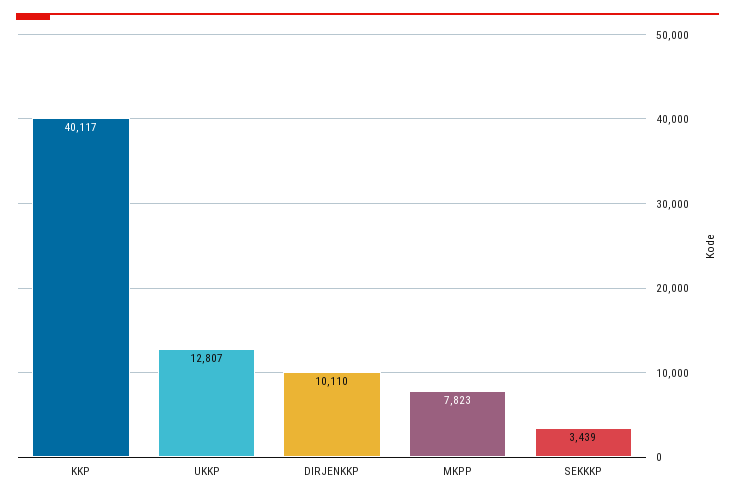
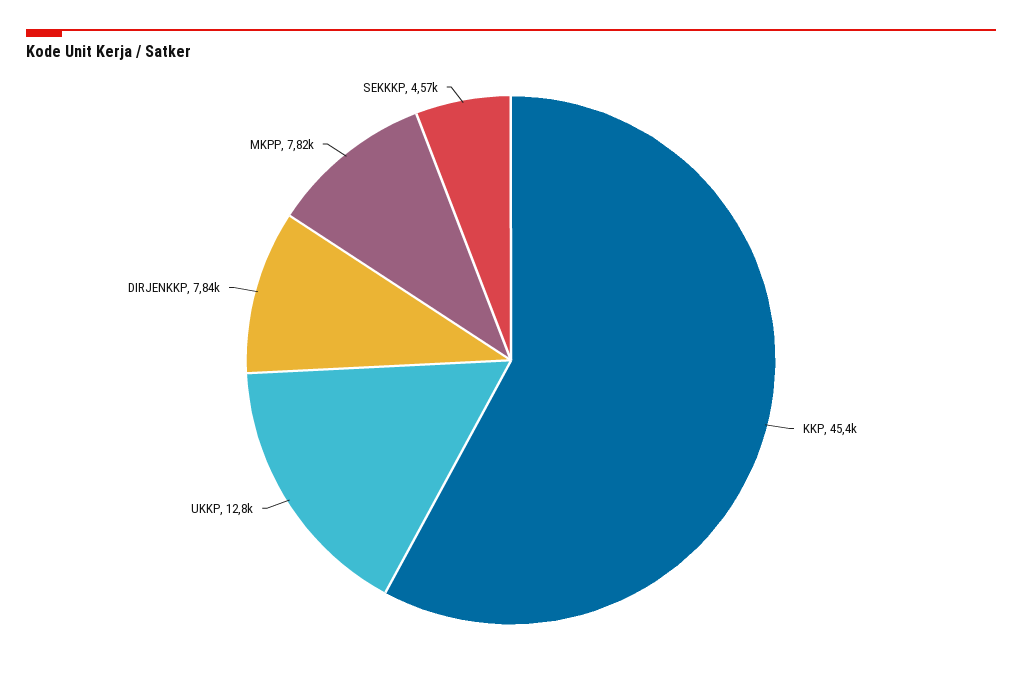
  {
-   "KKP": 40117,
+   "KKP": 45400,
    "UKKP": 12807,
-   "DIRJENKKP": 10110,
+   "DIRJENKKP": 7840,
    "MKPP": 7823,
-   "SEKKKP": 3439
+   "SEKKKP": 4570
  }

